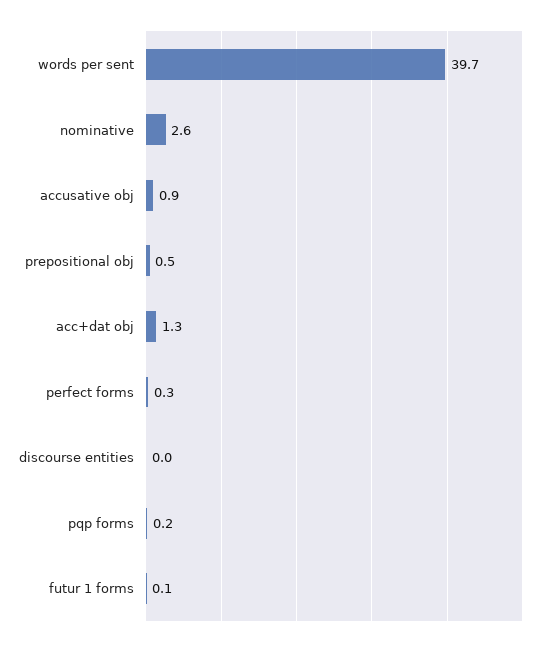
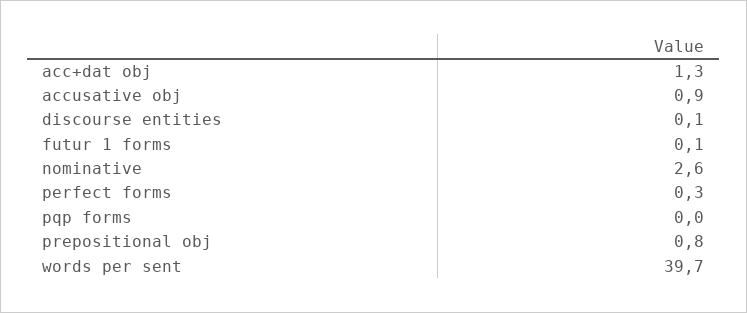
  {
    "words per sent": 39.7,
    "nominative": 2.6,
    "accusative obj": 0.9,
-   "prepositional obj": 0.5,
+   "prepositional obj": 0.8,
    "acc+dat obj": 1.3,
    "perfect forms": 0.3,
-   "discourse entities": 0,
+   "discourse entities": 0.1,
-   "pqp forms": 0.2,
+   "pqp forms": 0,
    "futur 1 forms": 0.1
  }

